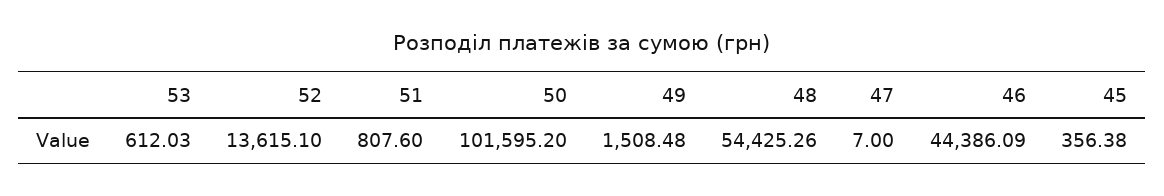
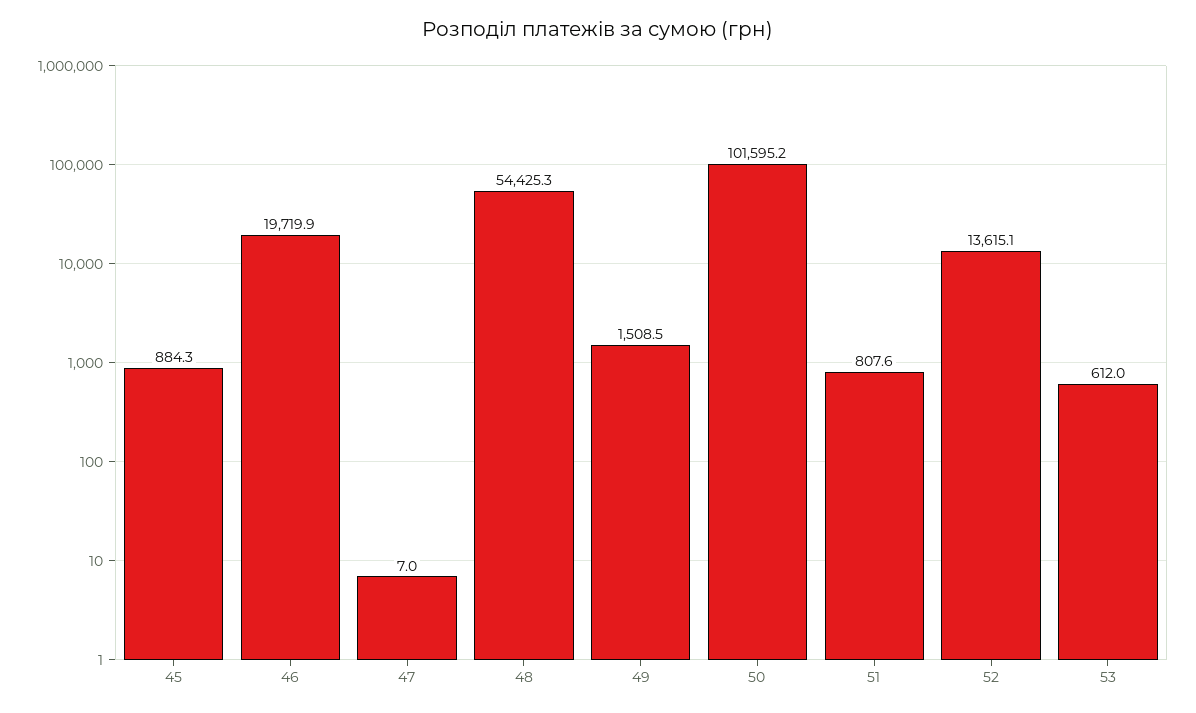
  {
    "53": 612.03,
    "52": 13615.1,
    "51": 807.6,
    "50": 101595.2,
    "49": 1508.48,
    "48": 54425.26,
    "47": 7,
-   "46": 44386.09,
+   "46": 19719.9,
-   "45": 356.38
+   "45": 884.3
  }

